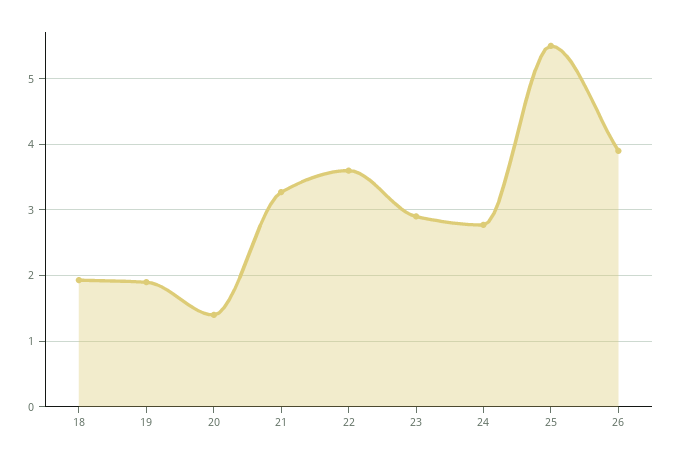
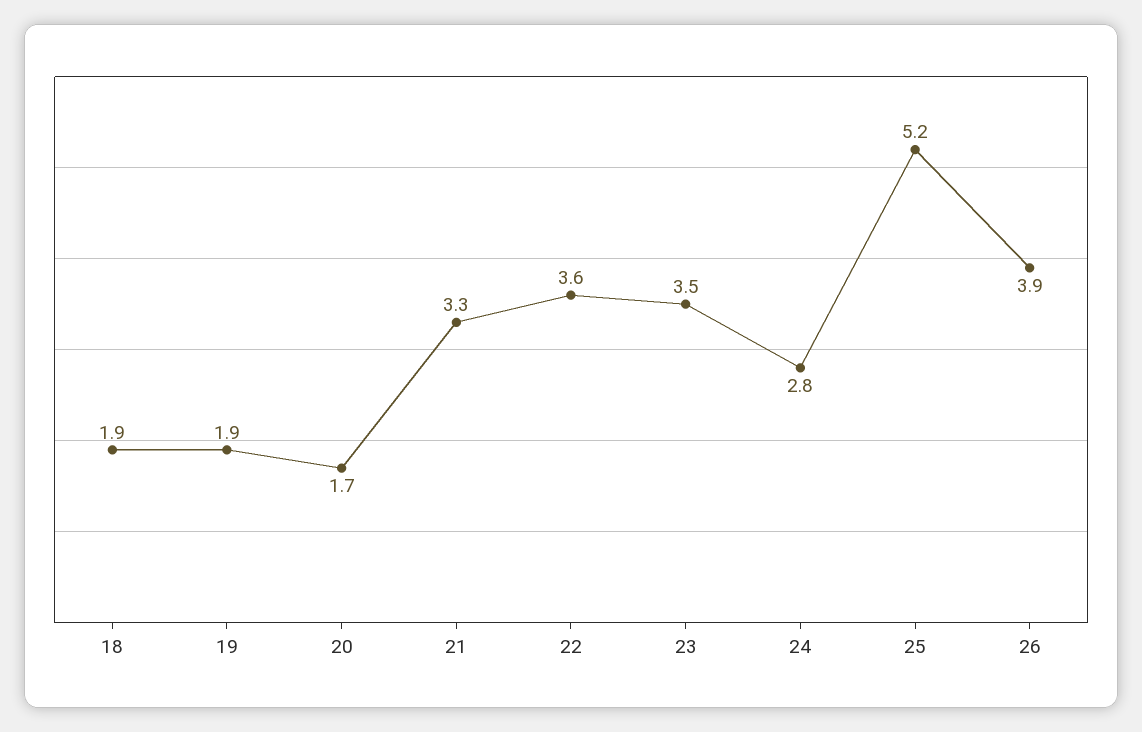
  {
    "18": 1.9,
    "19": 1.9,
-   "20": 1.4,
+   "20": 1.7,
    "21": 3.3,
    "22": 3.6,
-   "23": 2.9,
+   "23": 3.5,
    "24": 2.8,
-   "25": 5.5,
+   "25": 5.2,
    "26": 3.9
  }

